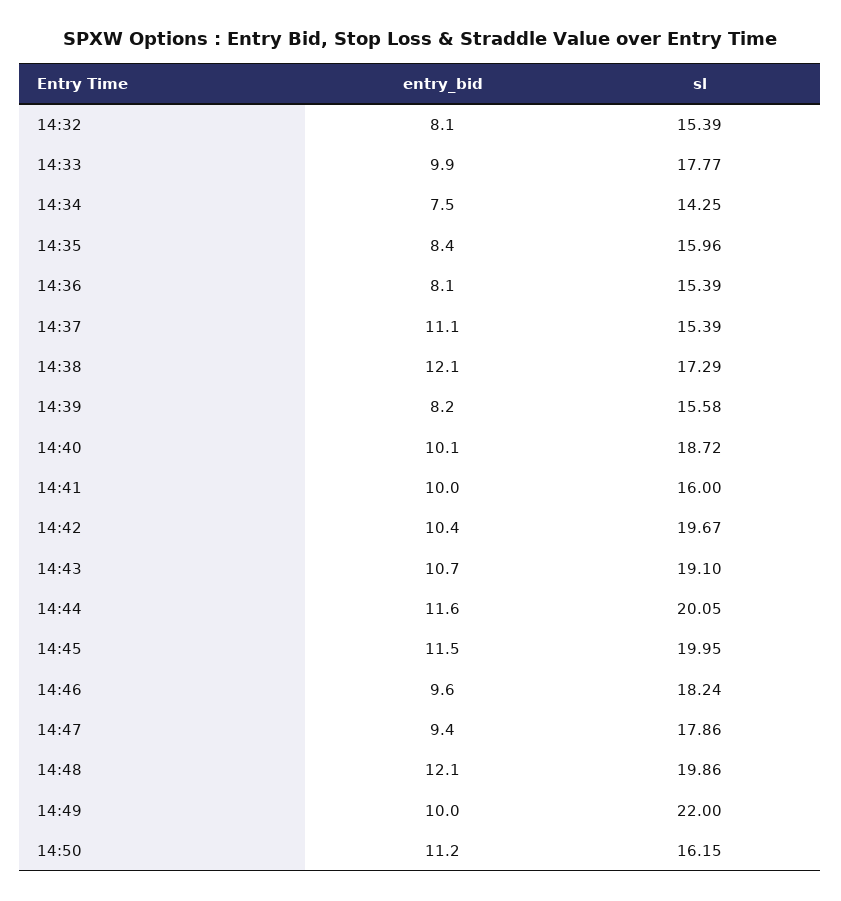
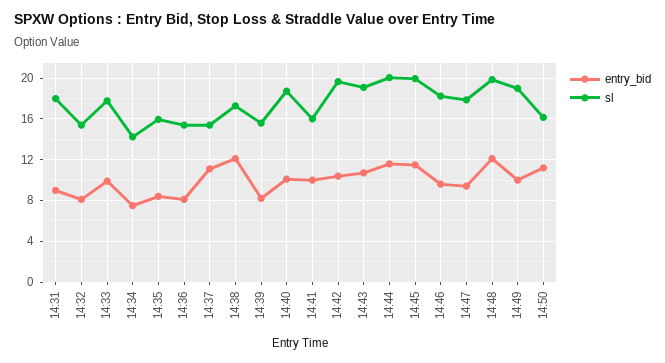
  {
    "entry_bid": {
      "14:32": 8.1,
      "14:33": 9.9,
      "14:34": 7.5,
      "14:35": 8.4,
      "14:36": 8.1,
      "14:37": 11.1,
      "14:38": 12.1,
      "14:39": 8.2,
      "14:40": 10.1,
      "14:41": 10,
      "14:42": 10.4,
      "14:43": 10.7,
      "14:44": 11.6,
      "14:45": 11.5,
      "14:46": 9.6,
      "14:47": 9.4,
      "14:48": 12.1,
      "14:49": 10,
-     "14:50": 11.2
+     "14:50": 11.2,
+     "14:31": 9
    },
    "sl": {
      "14:32": 15.39,
      "14:33": 17.77,
      "14:34": 14.25,
      "14:35": 15.96,
      "14:36": 15.39,
      "14:37": 15.39,
      "14:38": 17.29,
      "14:39": 15.58,
      "14:40": 18.72,
      "14:41": 16,
      "14:42": 19.67,
      "14:43": 19.1,
      "14:44": 20.05,
      "14:45": 19.95,
      "14:46": 18.24,
      "14:47": 17.86,
      "14:48": 19.86,
-     "14:49": 22,
+     "14:49": 19,
-     "14:50": 16.15
+     "14:50": 16.15,
+     "14:31": 18
    }
  }

